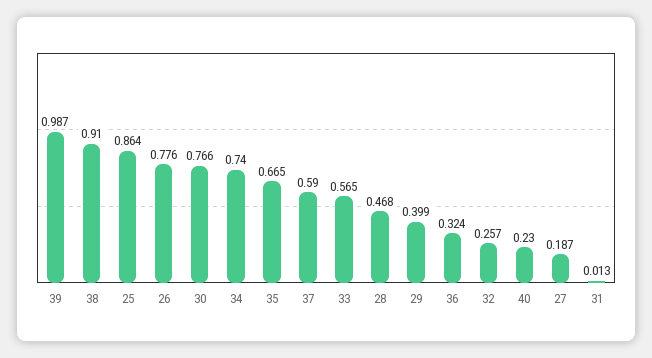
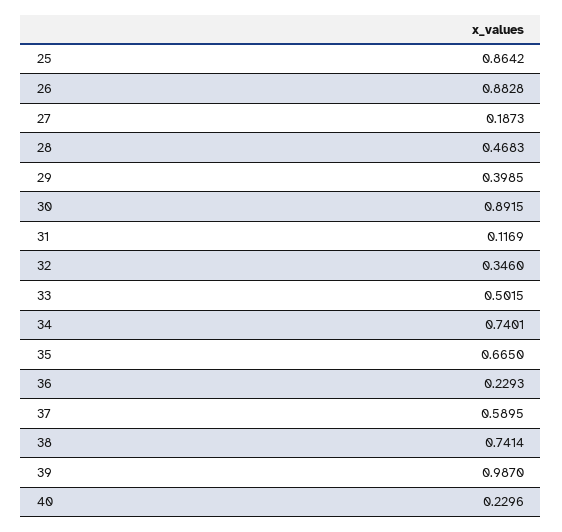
  {
    "39": 0.987,
-   "38": 0.91,
+   "38": 0.7414,
    "25": 0.8642,
-   "26": 0.776,
+   "26": 0.8828,
-   "30": 0.766,
+   "30": 0.8915,
    "34": 0.7401,
    "35": 0.665,
    "37": 0.5895,
-   "33": 0.565,
+   "33": 0.5015,
    "28": 0.4683,
    "29": 0.3985,
-   "36": 0.324,
+   "36": 0.2293,
-   "32": 0.257,
+   "32": 0.346,
    "40": 0.2296,
    "27": 0.1873,
-   "31": 0.013
+   "31": 0.1169
  }

